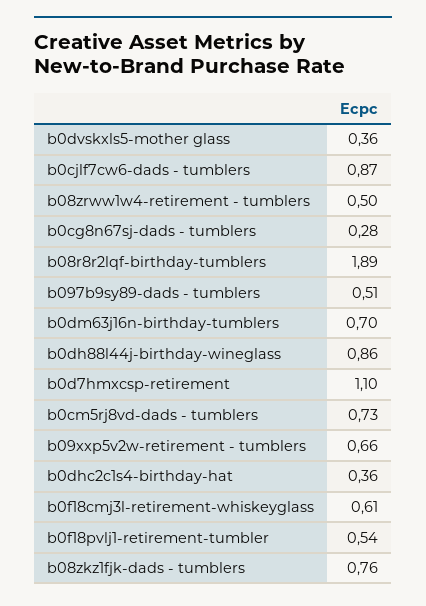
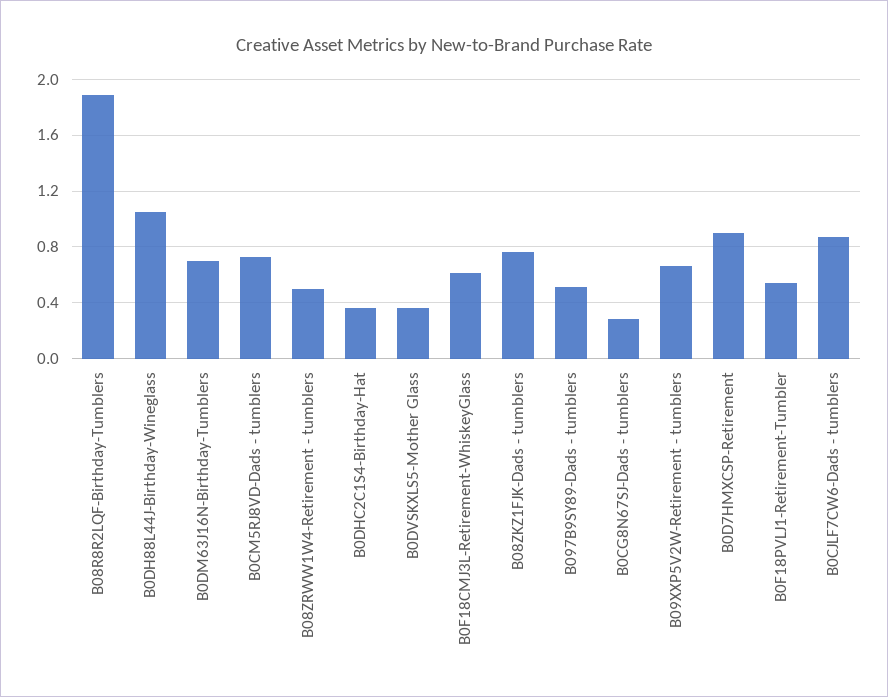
  {
    "b0dvskxls5-mother glass": 0.36,
    "b0cjlf7cw6-dads - tumblers": 0.87,
    "b08zrww1w4-retirement - tumblers": 0.5,
    "b0cg8n67sj-dads - tumblers": 0.28,
    "b08r8r2lqf-birthday-tumblers": 1.89,
    "b097b9sy89-dads - tumblers": 0.51,
    "b0dm63j16n-birthday-tumblers": 0.7,
-   "b0dh88l44j-birthday-wineglass": 0.86,
+   "b0dh88l44j-birthday-wineglass": 1.05,
-   "b0d7hmxcsp-retirement": 1.1,
+   "b0d7hmxcsp-retirement": 0.9,
    "b0cm5rj8vd-dads - tumblers": 0.73,
    "b09xxp5v2w-retirement - tumblers": 0.66,
    "b0dhc2c1s4-birthday-hat": 0.36,
    "b0f18cmj3l-retirement-whiskeyglass": 0.61,
    "b0f18pvlj1-retirement-tumbler": 0.54,
    "b08zkz1fjk-dads - tumblers": 0.76
  }

